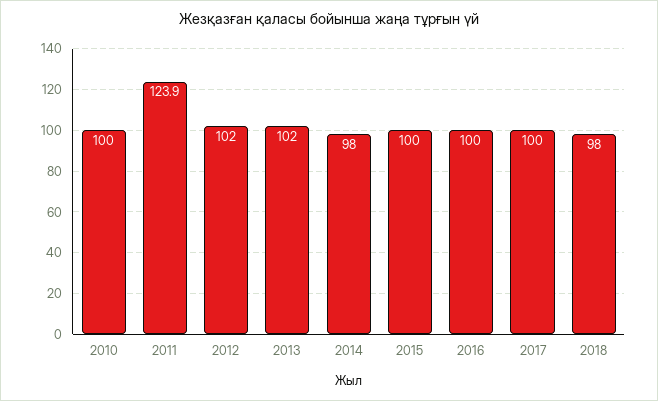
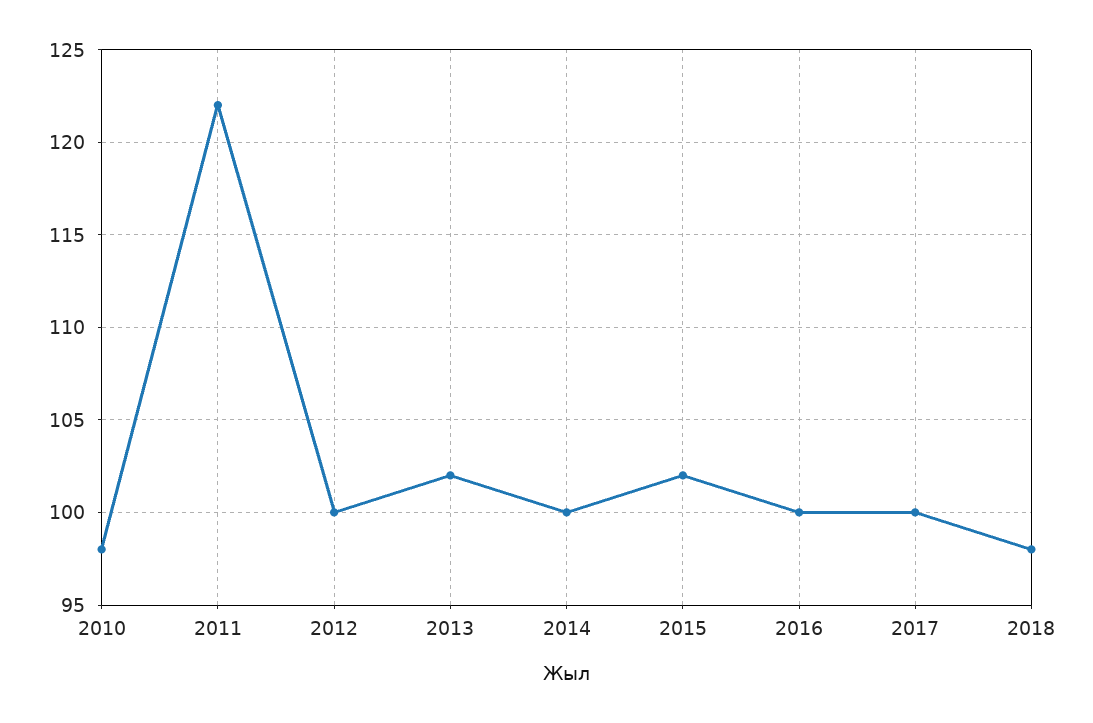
  {
-   "2010": 100,
+   "2010": 98,
-   "2011": 123.9,
+   "2011": 122,
-   "2012": 102,
+   "2012": 100,
    "2013": 102,
-   "2014": 98,
+   "2014": 100,
-   "2015": 100,
+   "2015": 102,
    "2016": 100,
    "2017": 100,
    "2018": 98
  }

